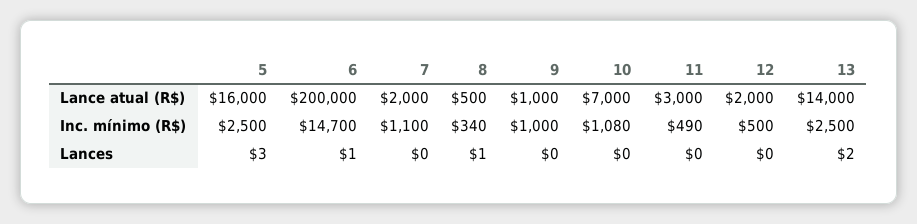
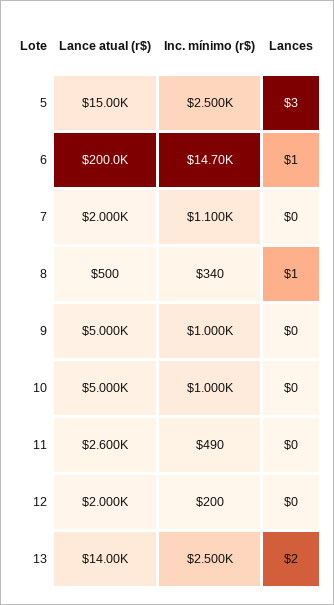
  {
    "5": {
-     "Lance atual (R$)": 16000,
+     "Lance atual (R$)": 15000,
      "Inc. mínimo (R$)": 2500,
      "Lances": 3
    },
    "6": {
      "Lance atual (R$)": 200000,
      "Inc. mínimo (R$)": 14700,
      "Lances": 1
    },
    "7": {
      "Lance atual (R$)": 2000,
      "Inc. mínimo (R$)": 1100,
      "Lances": 0
    },
    "8": {
      "Lance atual (R$)": 500,
      "Inc. mínimo (R$)": 340,
      "Lances": 1
    },
    "9": {
-     "Lance atual (R$)": 1000,
+     "Lance atual (R$)": 5000,
      "Inc. mínimo (R$)": 1000,
      "Lances": 0
    },
    "10": {
-     "Lance atual (R$)": 7000,
+     "Lance atual (R$)": 5000,
-     "Inc. mínimo (R$)": 1080,
+     "Inc. mínimo (R$)": 1000,
      "Lances": 0
    },
    "11": {
-     "Lance atual (R$)": 3000,
+     "Lance atual (R$)": 2600,
      "Inc. mínimo (R$)": 490,
      "Lances": 0
    },
    "12": {
      "Lance atual (R$)": 2000,
-     "Inc. mínimo (R$)": 500,
+     "Inc. mínimo (R$)": 200,
      "Lances": 0
    },
    "13": {
      "Lance atual (R$)": 14000,
      "Inc. mínimo (R$)": 2500,
      "Lances": 2
    }
  }

